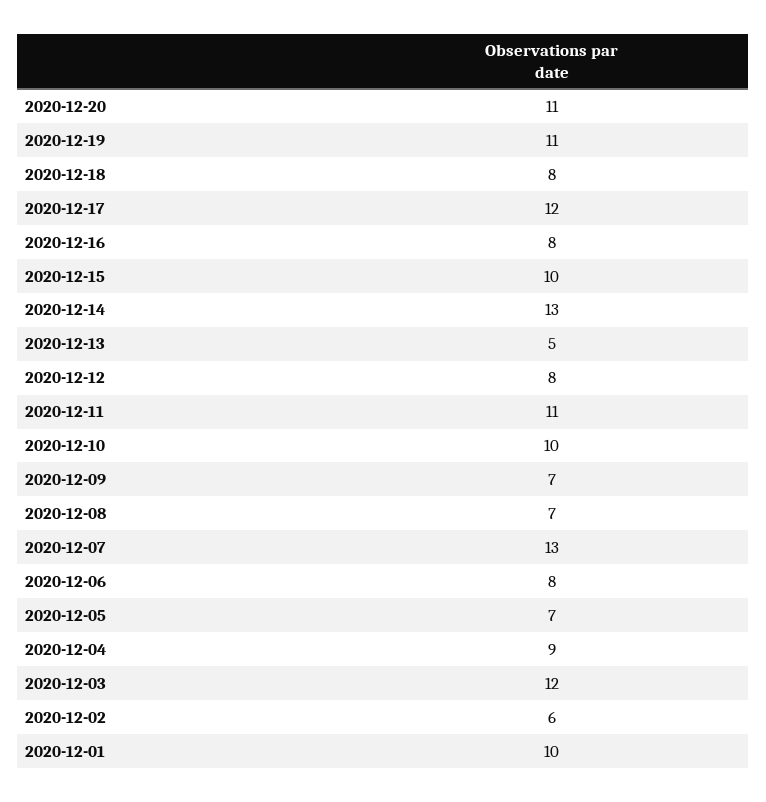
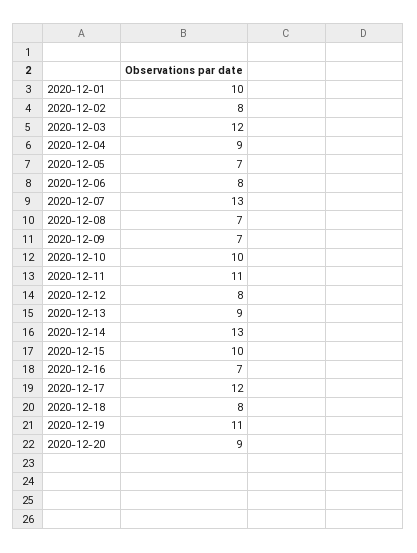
  {
-   "2020-12-20": 11,
+   "2020-12-20": 9,
    "2020-12-19": 11,
    "2020-12-18": 8,
    "2020-12-17": 12,
-   "2020-12-16": 8,
+   "2020-12-16": 7,
    "2020-12-15": 10,
    "2020-12-14": 13,
-   "2020-12-13": 5,
+   "2020-12-13": 9,
    "2020-12-12": 8,
    "2020-12-11": 11,
    "2020-12-10": 10,
    "2020-12-09": 7,
    "2020-12-08": 7,
    "2020-12-07": 13,
    "2020-12-06": 8,
    "2020-12-05": 7,
    "2020-12-04": 9,
    "2020-12-03": 12,
-   "2020-12-02": 6,
+   "2020-12-02": 8,
    "2020-12-01": 10
  }

